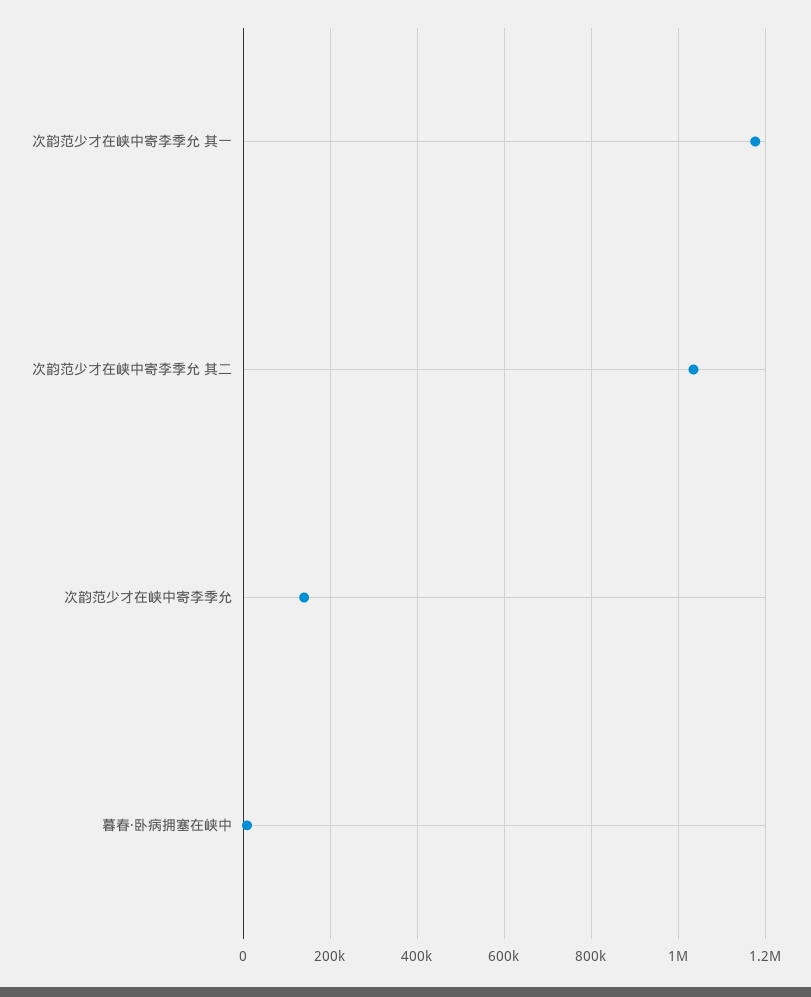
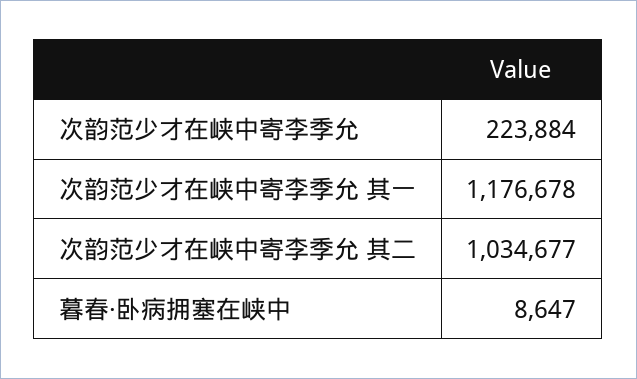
  {
    "次韵范少才在峡中寄李季允 其一": 1176678,
    "次韵范少才在峡中寄李季允 其二": 1034677,
-   "次韵范少才在峡中寄李季允": 140000,
+   "次韵范少才在峡中寄李季允": 223884,
    "暮春·卧病拥塞在峡中": 8647
  }

